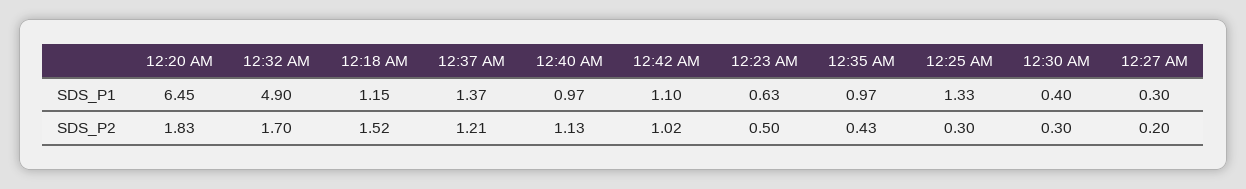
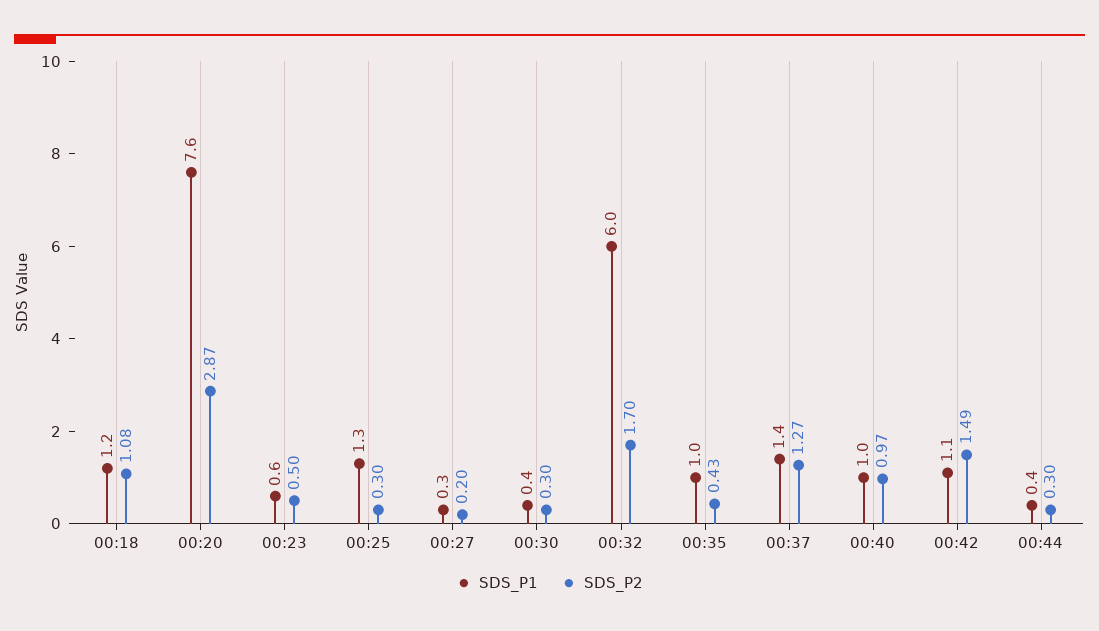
  {
    "SDS_P1": {
-     "12:20 AM": 6.45,
+     "12:20 AM": 7.6,
-     "12:32 AM": 4.9,
+     "12:32 AM": 6,
      "12:18 AM": 1.15,
      "12:37 AM": 1.37,
      "12:40 AM": 0.97,
      "12:42 AM": 1.1,
      "12:23 AM": 0.63,
      "12:35 AM": 0.97,
      "12:25 AM": 1.33,
      "12:30 AM": 0.4,
-     "12:27 AM": 0.3
+     "12:27 AM": 0.3,
+     "00:44": 0.4
    },
    "SDS_P2": {
-     "12:20 AM": 1.83,
+     "12:20 AM": 2.87,
      "12:32 AM": 1.7,
-     "12:18 AM": 1.52,
+     "12:18 AM": 1.08,
-     "12:37 AM": 1.21,
+     "12:37 AM": 1.27,
-     "12:40 AM": 1.13,
+     "12:40 AM": 0.97,
-     "12:42 AM": 1.02,
+     "12:42 AM": 1.49,
      "12:23 AM": 0.5,
      "12:35 AM": 0.43,
      "12:25 AM": 0.3,
      "12:30 AM": 0.3,
-     "12:27 AM": 0.2
+     "12:27 AM": 0.2,
+     "00:44": 0.3
    }
  }

